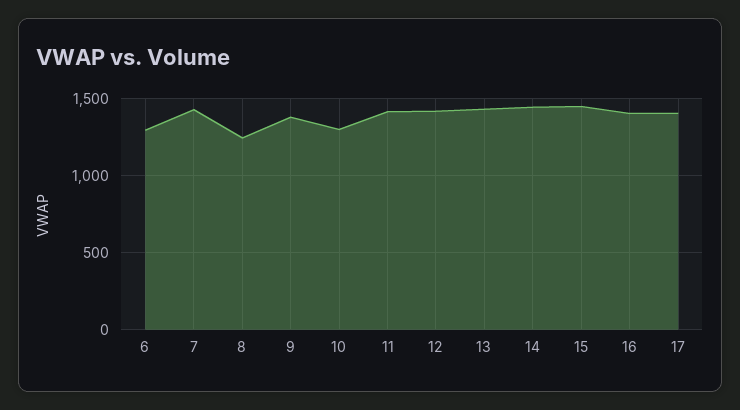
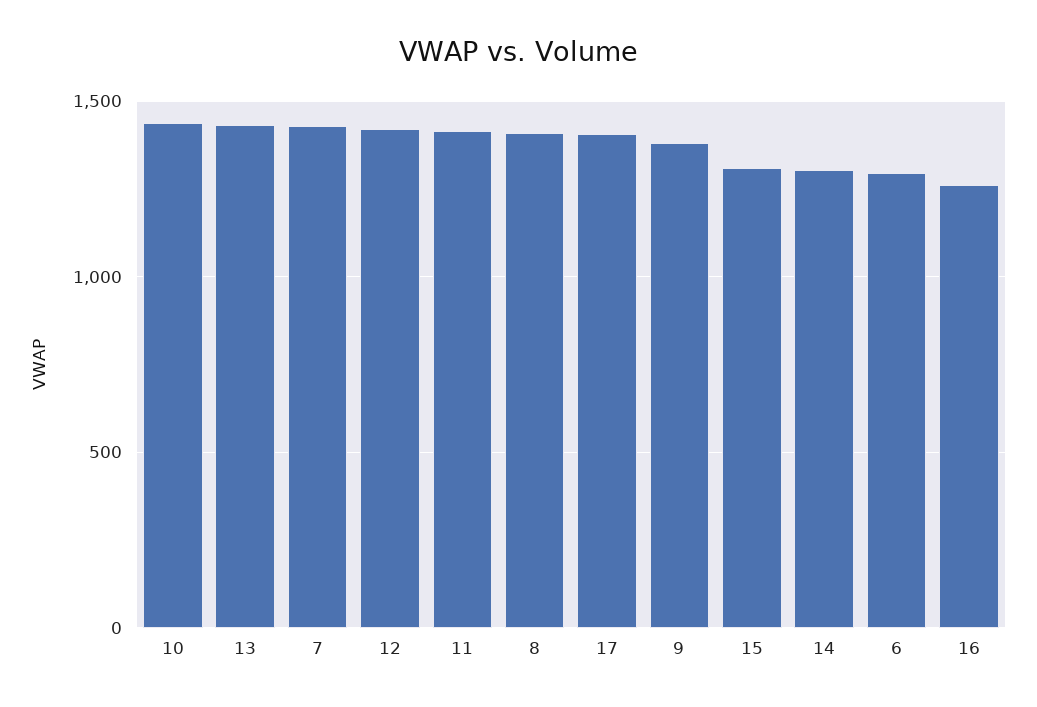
  {
    "6": 1300,
    "7": 1450,
-   "8": 1250,
+   "8": 1400,
    "9": 1400,
-   "10": 1300,
+   "10": 1450,
    "11": 1400,
    "12": 1400,
    "13": 1450,
-   "14": 1450,
+   "14": 1300,
-   "15": 1450,
+   "15": 1300,
-   "16": 1400,
+   "16": 1250,
    "17": 1400
  }

